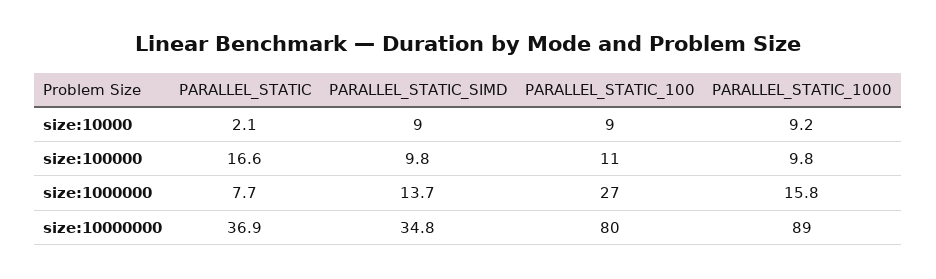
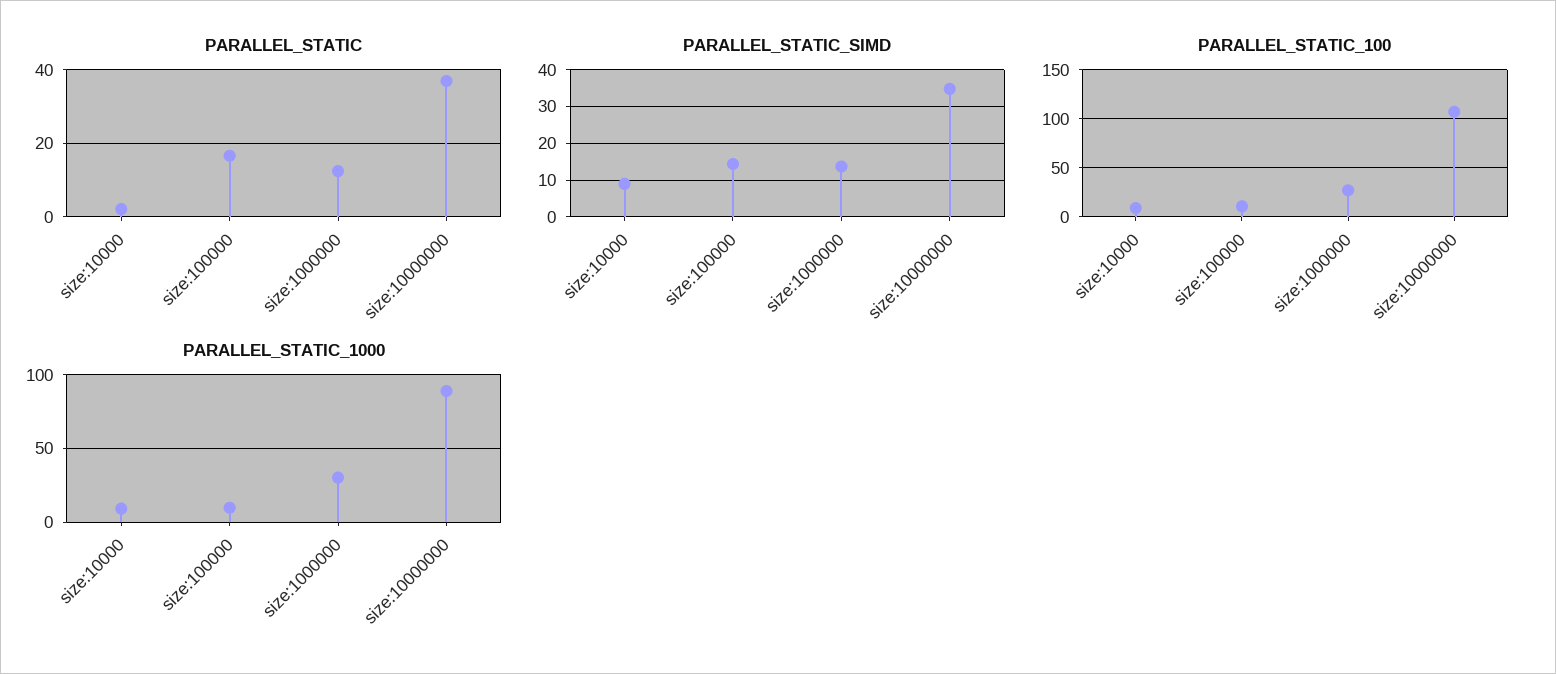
  {
    "PARALLEL_STATIC": {
      "size:10000": 2.1,
      "size:100000": 16.6,
-     "size:1000000": 7.7,
+     "size:1000000": 12,
      "size:10000000": 36.9
    },
    "PARALLEL_STATIC_SIMD": {
      "size:10000": 9,
-     "size:100000": 9.8,
+     "size:100000": 14,
      "size:1000000": 13.7,
      "size:10000000": 34.8
    },
    "PARALLEL_STATIC_100": {
      "size:10000": 9,
      "size:100000": 11,
      "size:1000000": 27,
-     "size:10000000": 80
+     "size:10000000": 110
    },
    "PARALLEL_STATIC_1000": {
      "size:10000": 9.2,
      "size:100000": 9.8,
-     "size:1000000": 15.8,
+     "size:1000000": 30,
      "size:10000000": 89
    }
  }

